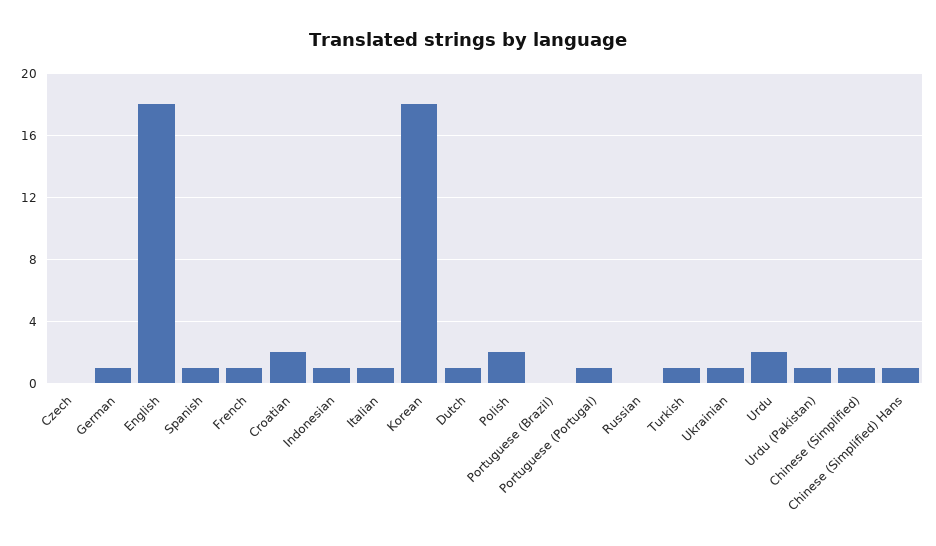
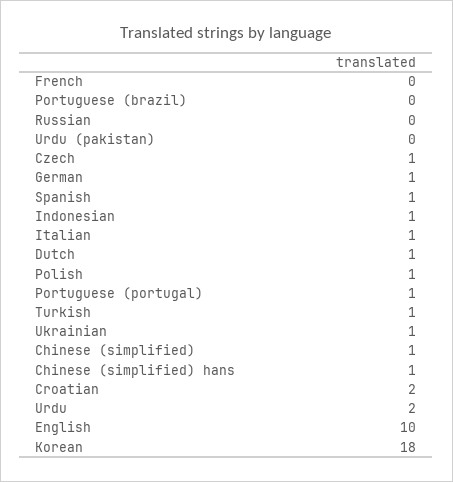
  {
-   "Czech": 0,
+   "Czech": 1,
    "German": 1,
-   "English": 18,
+   "English": 10,
    "Spanish": 1,
-   "French": 1,
+   "French": 0,
    "Croatian": 2,
    "Indonesian": 1,
    "Italian": 1,
    "Korean": 18,
    "Dutch": 1,
-   "Polish": 2,
+   "Polish": 1,
    "Portuguese (Brazil)": 0,
    "Portuguese (Portugal)": 1,
    "Russian": 0,
    "Turkish": 1,
    "Ukrainian": 1,
    "Urdu": 2,
-   "Urdu (Pakistan)": 1,
+   "Urdu (Pakistan)": 0,
    "Chinese (Simplified)": 1,
    "Chinese (Simplified) Hans": 1
  }

